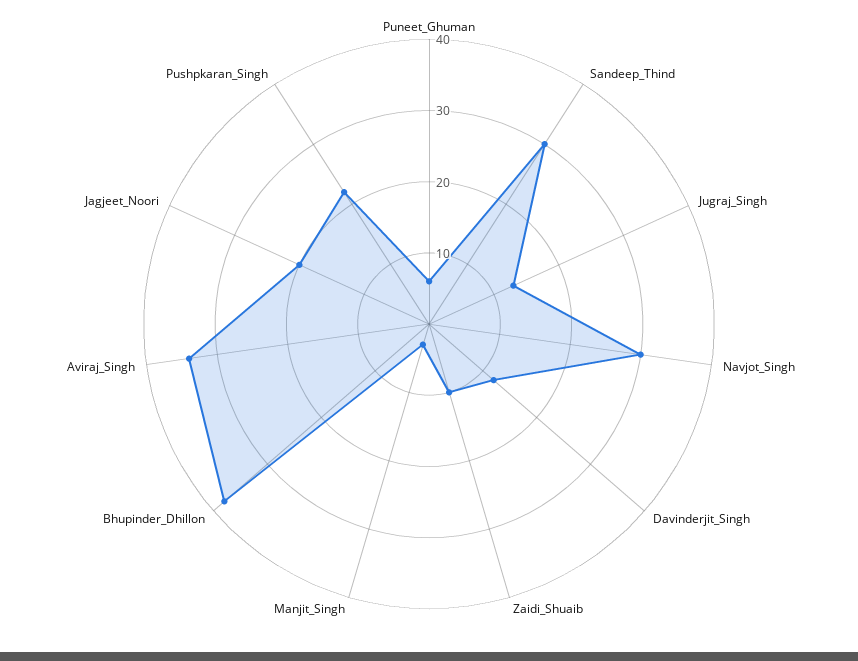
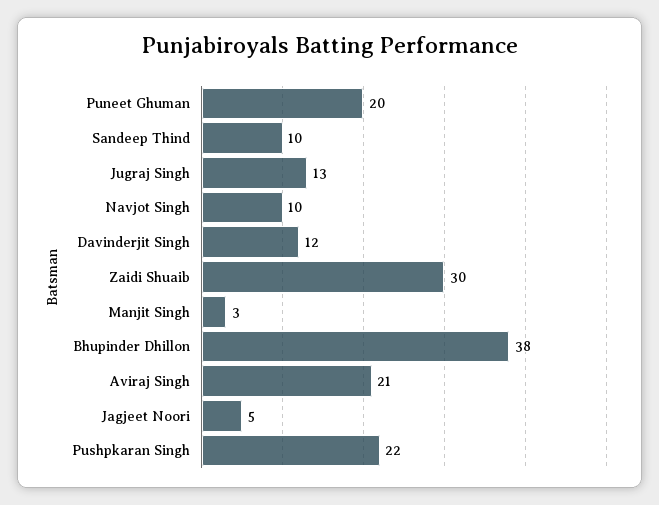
  {
-   "Puneet_Ghuman": 5,
+   "Puneet_Ghuman": 20,
-   "Sandeep_Thind": 30,
+   "Sandeep_Thind": 10,
    "Jugraj_Singh": 13,
-   "Navjot_Singh": 30,
+   "Navjot_Singh": 10,
    "Davinderjit_Singh": 12,
-   "Zaidi_Shuaib": 10,
+   "Zaidi_Shuaib": 30,
    "Manjit_Singh": 3,
    "Bhupinder_Dhillon": 38,
-   "Aviraj_Singh": 35,
+   "Aviraj_Singh": 21,
-   "Jagjeet_Noori": 20,
+   "Jagjeet_Noori": 5,
    "Pushpkaran_Singh": 22
  }

